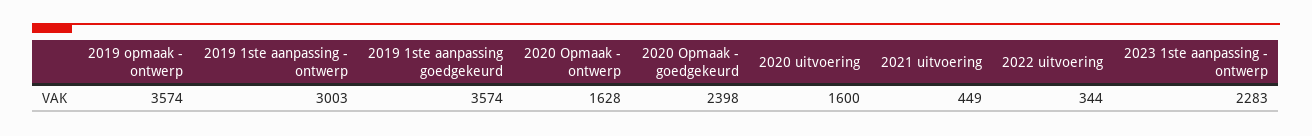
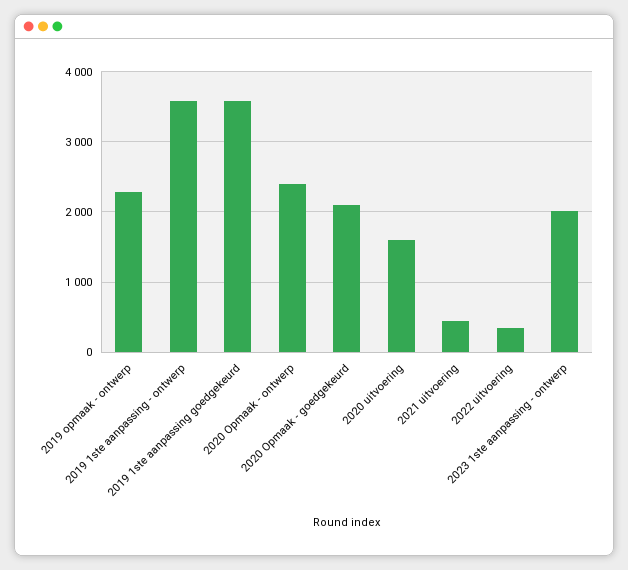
  {
-   "2019 opmaak - ontwerp": 3574,
+   "2019 opmaak - ontwerp": 2300,
-   "2019 1ste aanpassing - ontwerp": 3003,
+   "2019 1ste aanpassing - ontwerp": 3600,
    "2019 1ste aanpassing goedgekeurd": 3574,
-   "2020 Opmaak - ontwerp": 1628,
+   "2020 Opmaak - ontwerp": 2400,
-   "2020 Opmaak - goedgekeurd": 2398,
+   "2020 Opmaak - goedgekeurd": 2100,
    "2020 uitvoering": 1600,
    "2021 uitvoering": 449,
    "2022 uitvoering": 344,
-   "2023 1ste aanpassing - ontwerp": 2283
+   "2023 1ste aanpassing - ontwerp": 2000
  }

